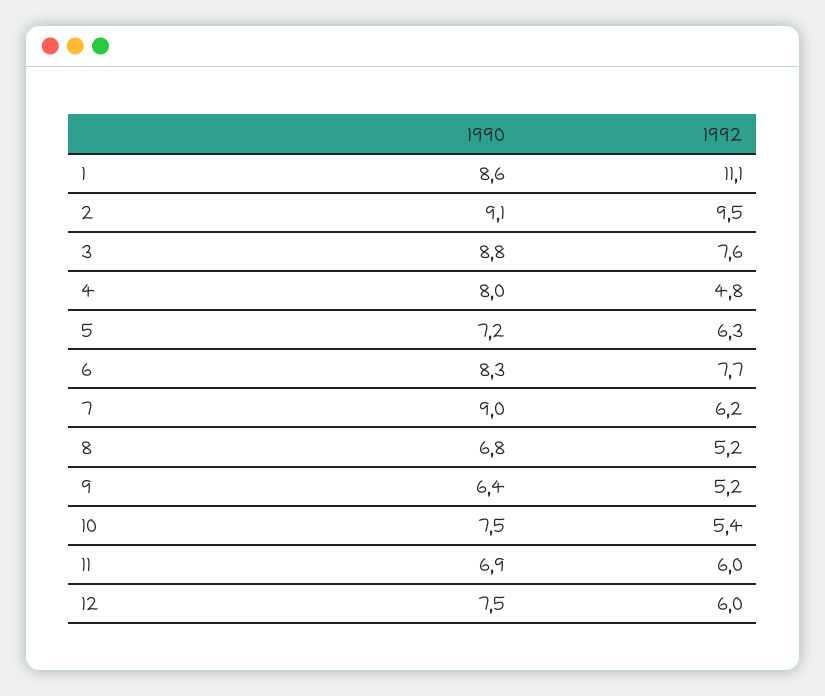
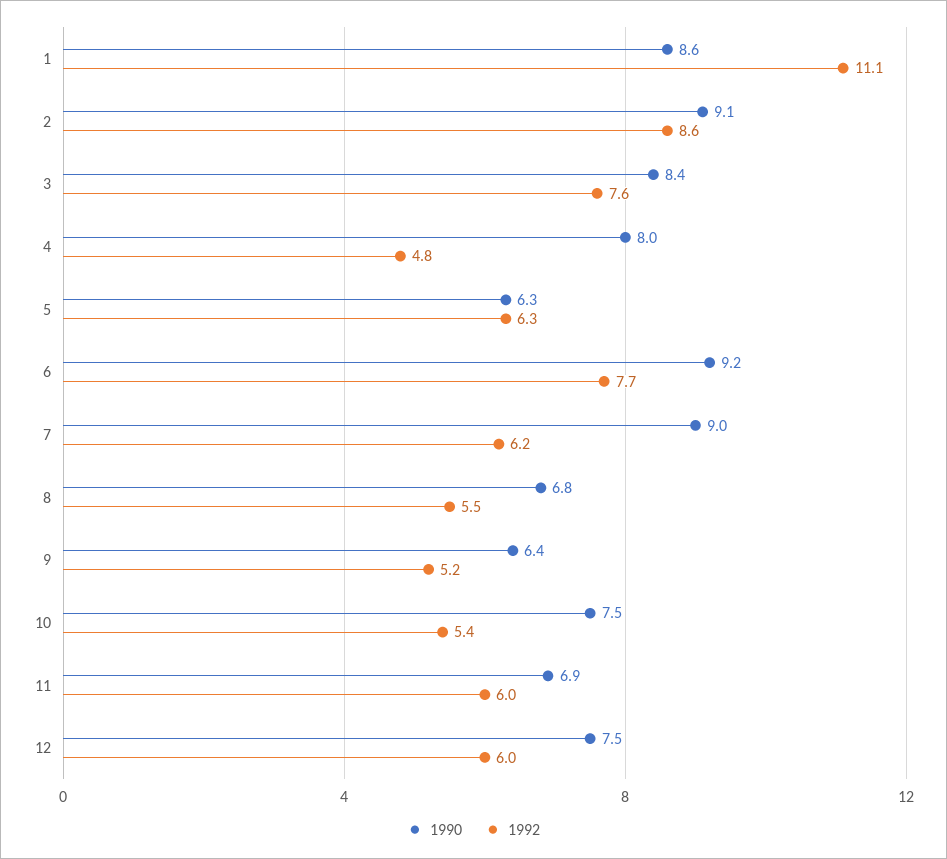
  {
    "1990": {
      "1": 8.6,
      "2": 9.1,
-     "3": 8.8,
+     "3": 8.4,
      "4": 8,
-     "5": 7.2,
+     "5": 6.3,
-     "6": 8.3,
+     "6": 9.2,
      "7": 9,
      "8": 6.8,
      "9": 6.4,
      "10": 7.5,
      "11": 6.9,
      "12": 7.5
    },
    "1992": {
      "1": 11.1,
-     "2": 9.5,
+     "2": 8.6,
      "3": 7.6,
      "4": 4.8,
      "5": 6.3,
      "6": 7.7,
      "7": 6.2,
-     "8": 5.2,
+     "8": 5.5,
      "9": 5.2,
      "10": 5.4,
      "11": 6,
      "12": 6
    }
  }

